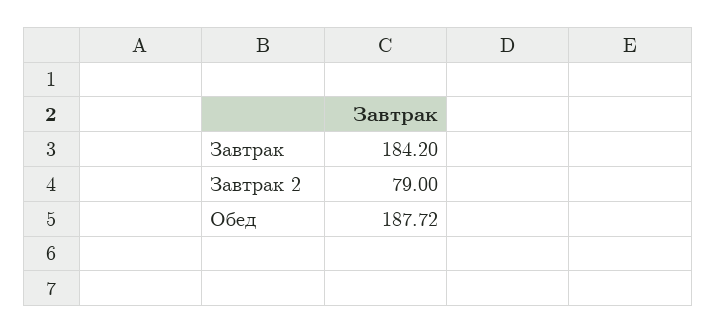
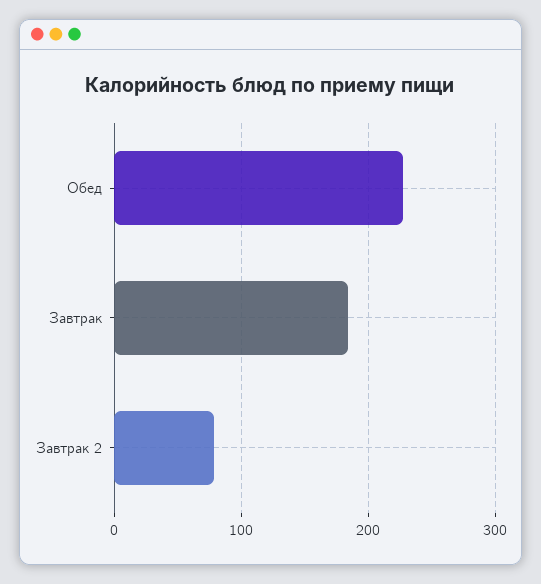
  {
    "Завтрак": 184.2,
    "Завтрак 2": 79,
-   "Обед": 187.72
+   "Обед": 230
  }

